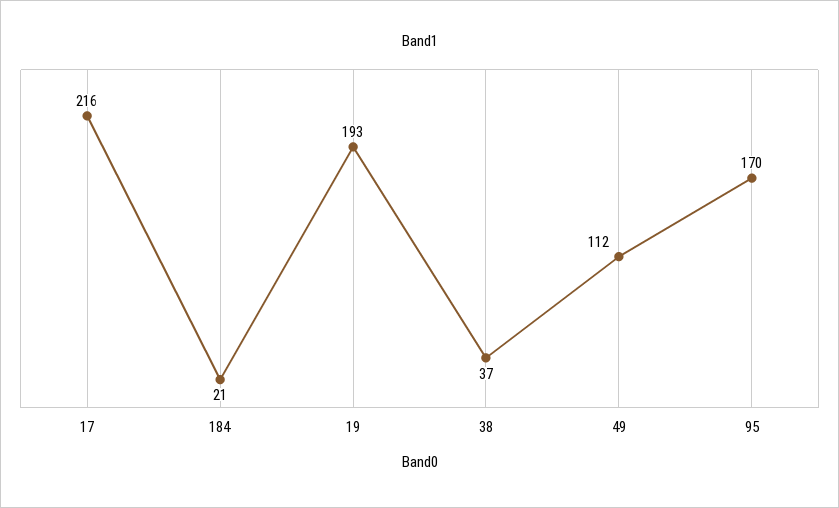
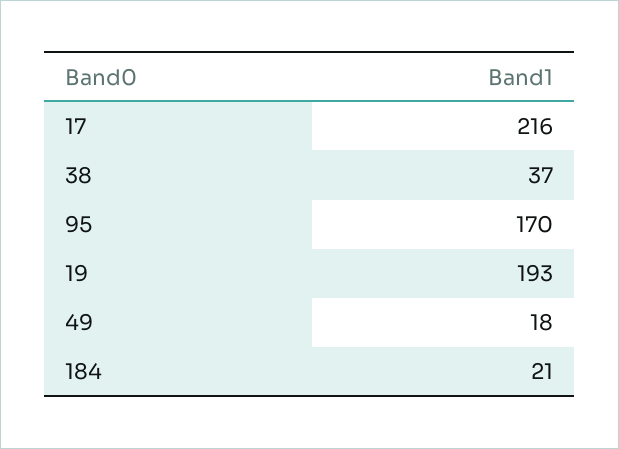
  {
    "17": 216,
    "184": 21,
    "19": 193,
    "38": 37,
-   "49": 112,
+   "49": 18,
    "95": 170
  }

